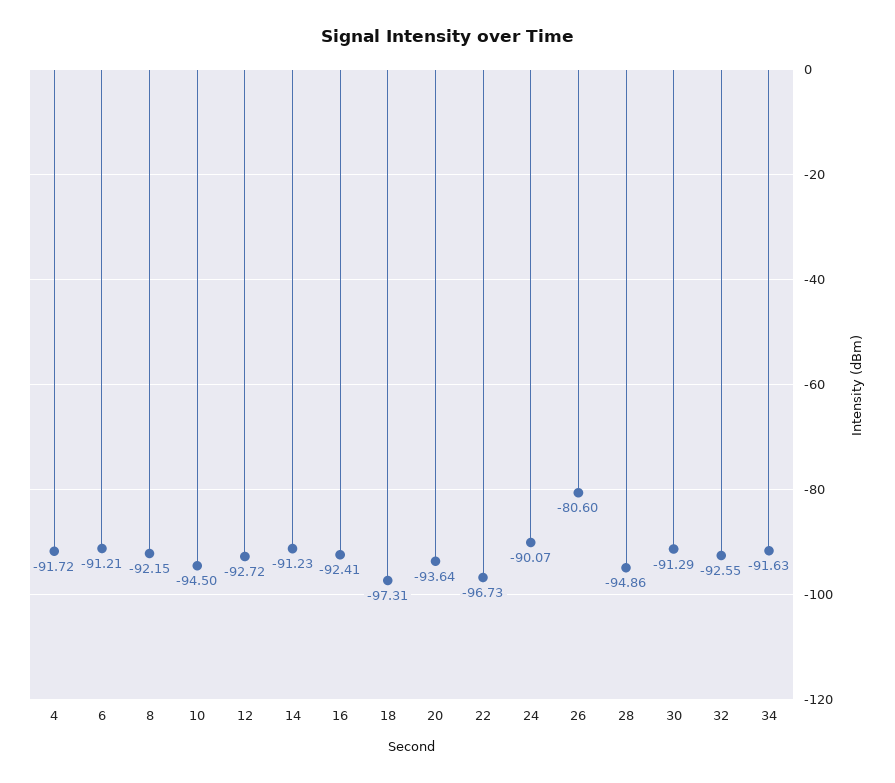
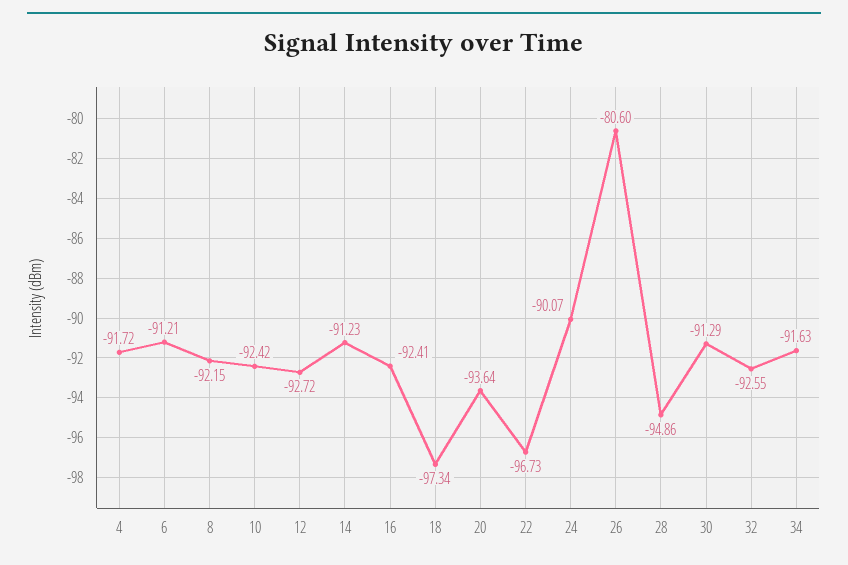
  {
    "4": -91.72,
    "6": -91.21,
    "8": -92.15,
-   "10": -94.5,
+   "10": -92.42,
    "12": -92.72,
    "14": -91.23,
    "16": -92.41,
-   "18": -97.31,
+   "18": -97.34,
    "20": -93.64,
    "22": -96.73,
    "24": -90.07,
    "26": -80.6,
    "28": -94.86,
    "30": -91.29,
    "32": -92.55,
    "34": -91.63
  }

